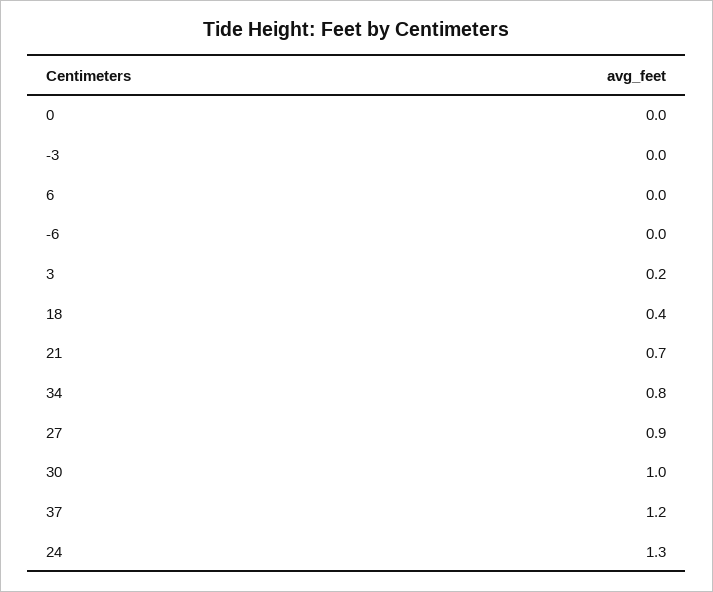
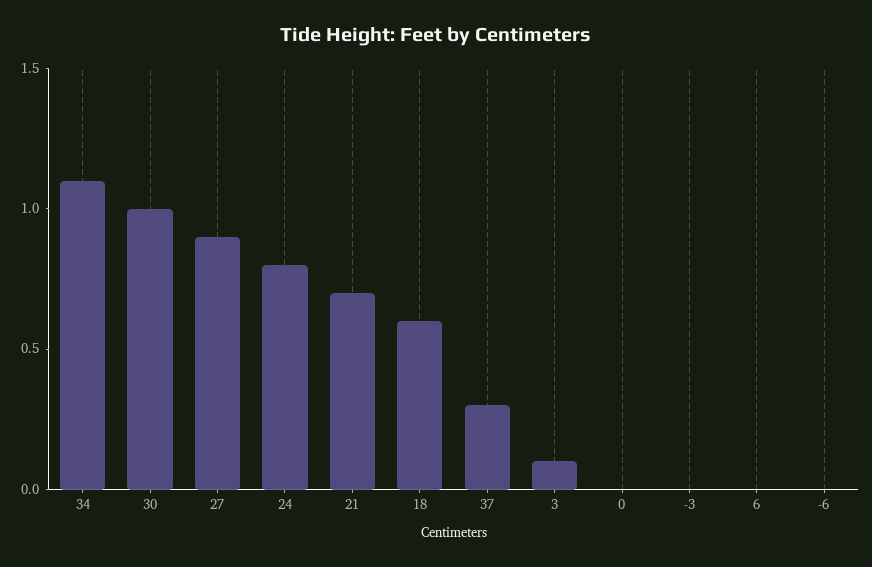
  {
    "0": 0,
    "-3": 0,
    "6": 0,
    "-6": 0,
-   "3": 0.2,
+   "3": 0.1,
-   "18": 0.4,
+   "18": 0.6,
    "21": 0.7,
-   "34": 0.8,
+   "34": 1.1,
    "27": 0.9,
    "30": 1,
-   "37": 1.2,
+   "37": 0.3,
-   "24": 1.3
+   "24": 0.8
  }

